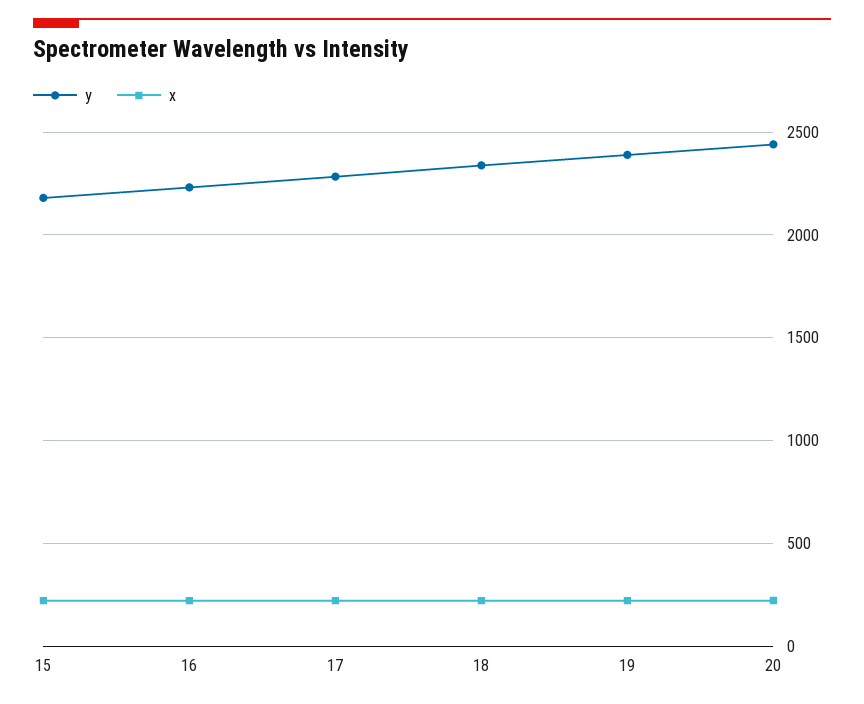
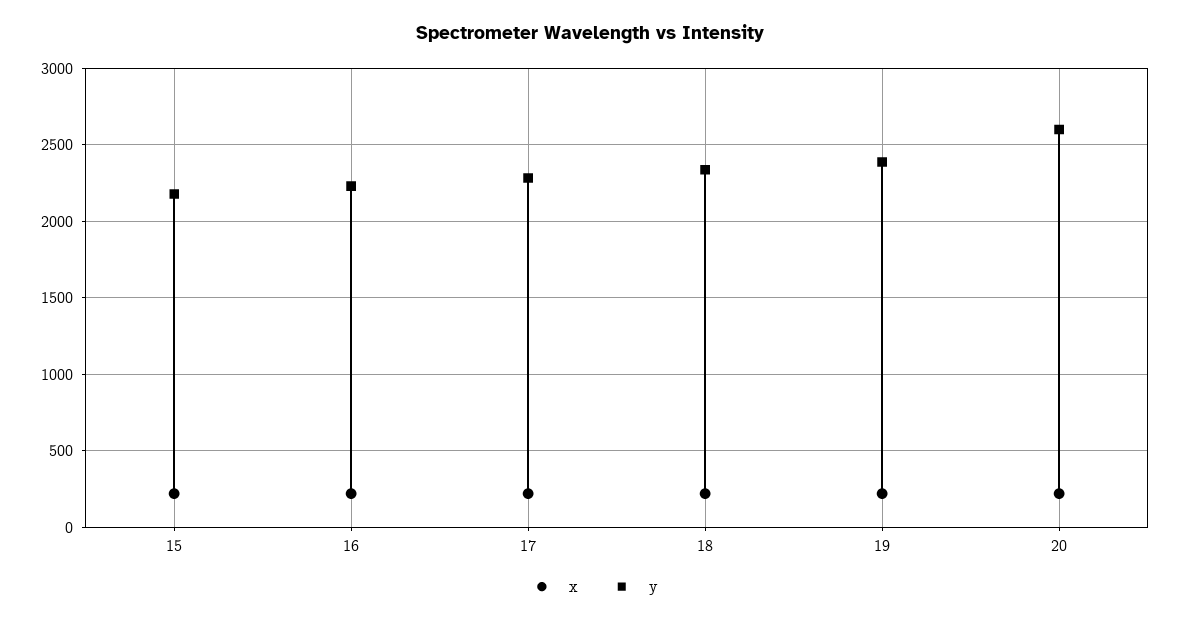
  {
    "y": {
      "15": 2200,
      "16": 2250,
      "17": 2300,
      "18": 2350,
      "19": 2400,
-     "20": 2450
+     "20": 2600
    },
    "x": {
      "15": 200,
      "16": 200,
      "17": 200,
      "18": 200,
      "19": 200,
      "20": 200
    }
  }

